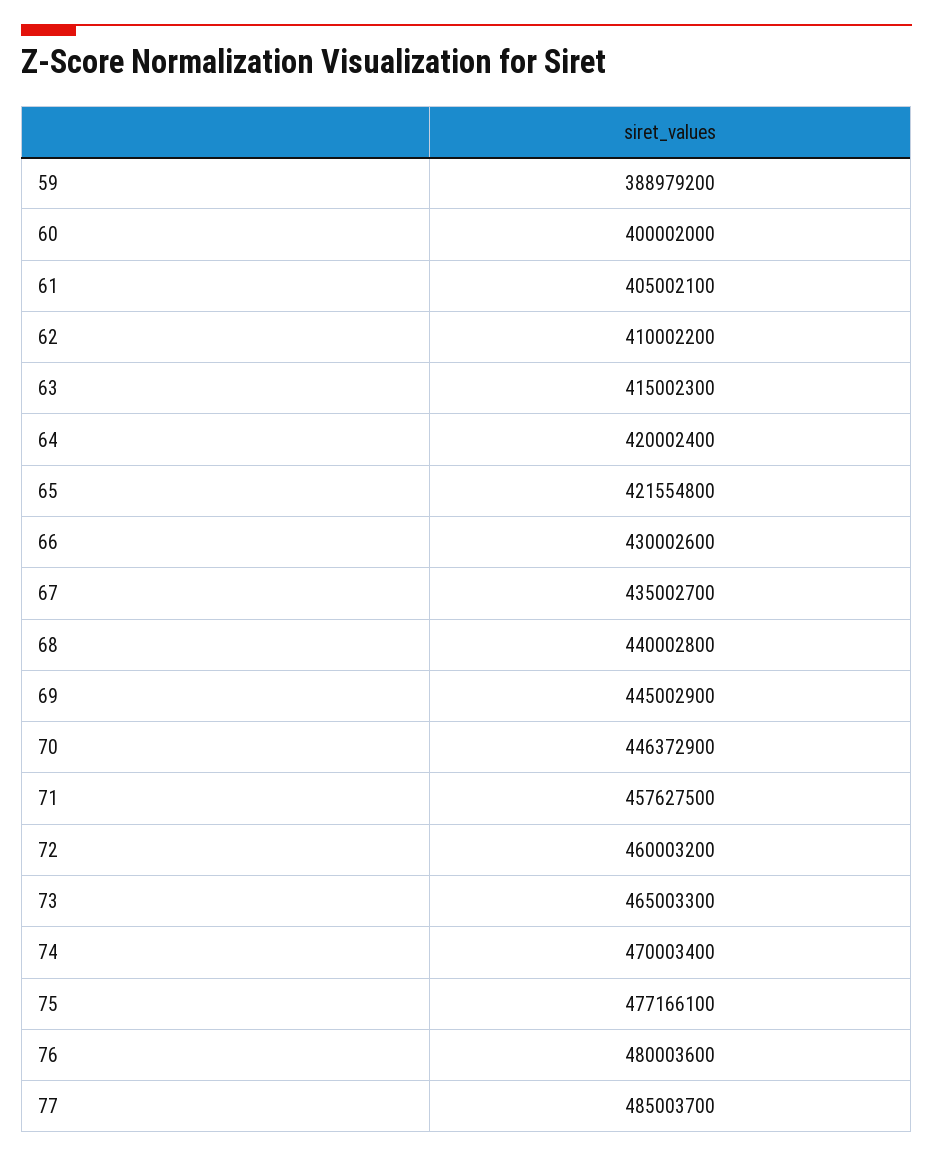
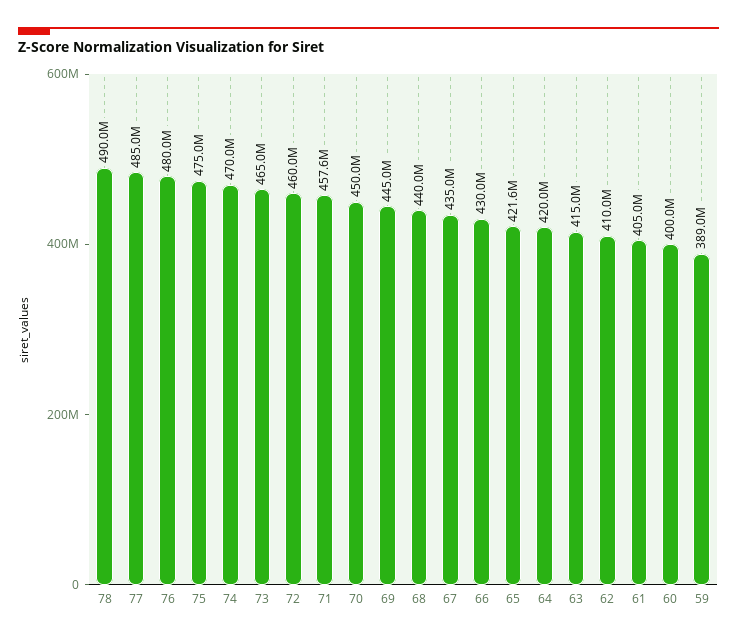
  {
    "59": 388979200,
    "60": 400002000,
    "61": 405002100,
    "62": 410002200,
    "63": 415002300,
    "64": 420002400,
    "65": 421554800,
    "66": 430002600,
    "67": 435002700,
    "68": 440002800,
    "69": 445002900,
-   "70": 446372900,
+   "70": 450000000,
    "71": 457627500,
    "72": 460003200,
    "73": 465003300,
    "74": 470003400,
-   "75": 477166100,
+   "75": 475000000,
    "76": 480003600,
-   "77": 485003700
+   "77": 485003700,
+   "78": 490000000
  }

